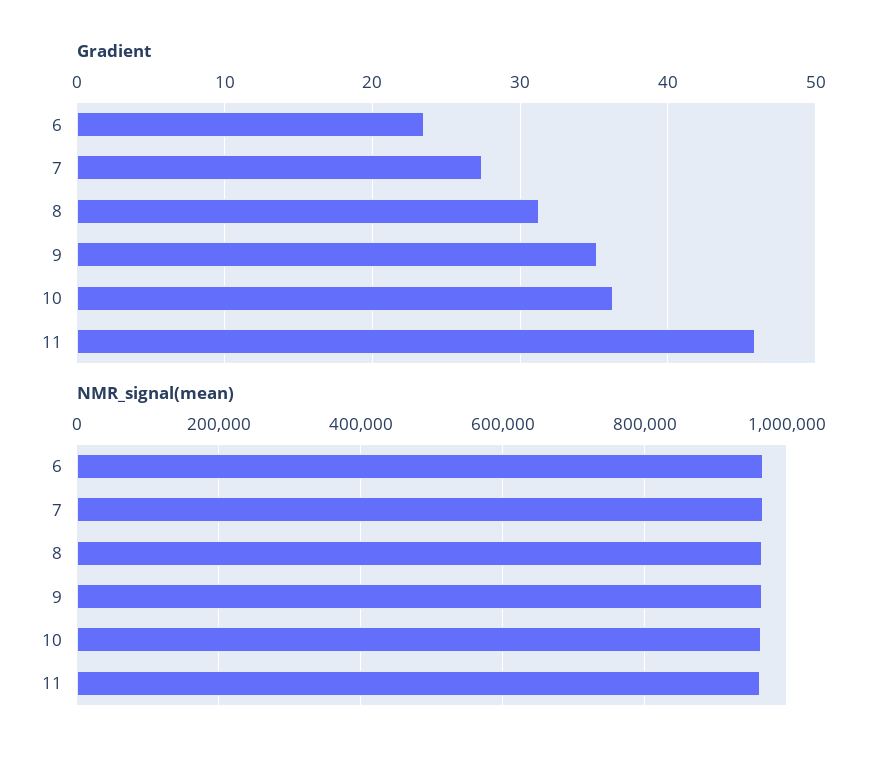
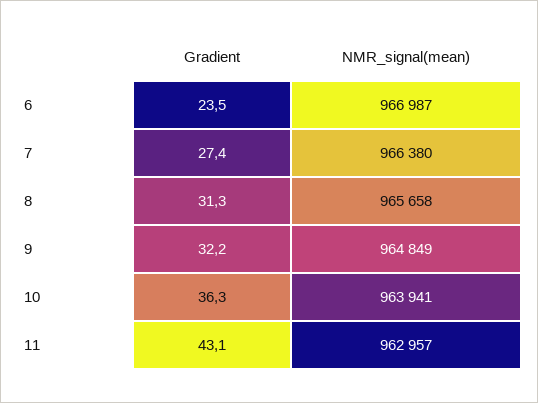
  {
    "Gradient": {
      "6": 23.5,
      "7": 27.4,
      "8": 31.3,
-     "9": 35,
+     "9": 32.2,
      "10": 36.3,
-     "11": 46
+     "11": 43.1
    },
    "NMR_signal(mean)": {
      "6": 966987,
      "7": 966380,
      "8": 965658,
      "9": 964849,
      "10": 963941,
      "11": 962957
    }
  }

